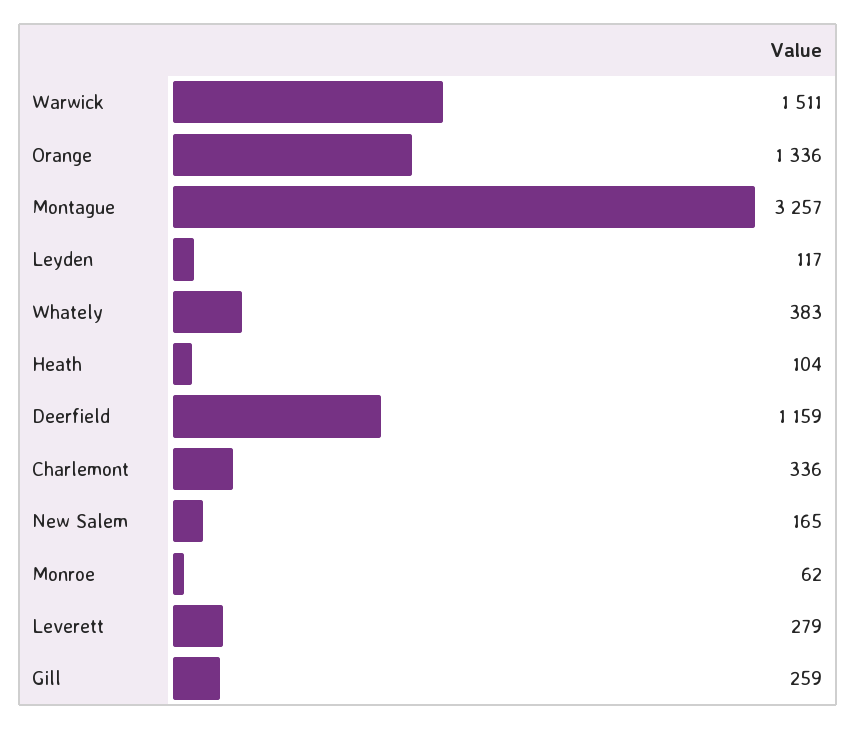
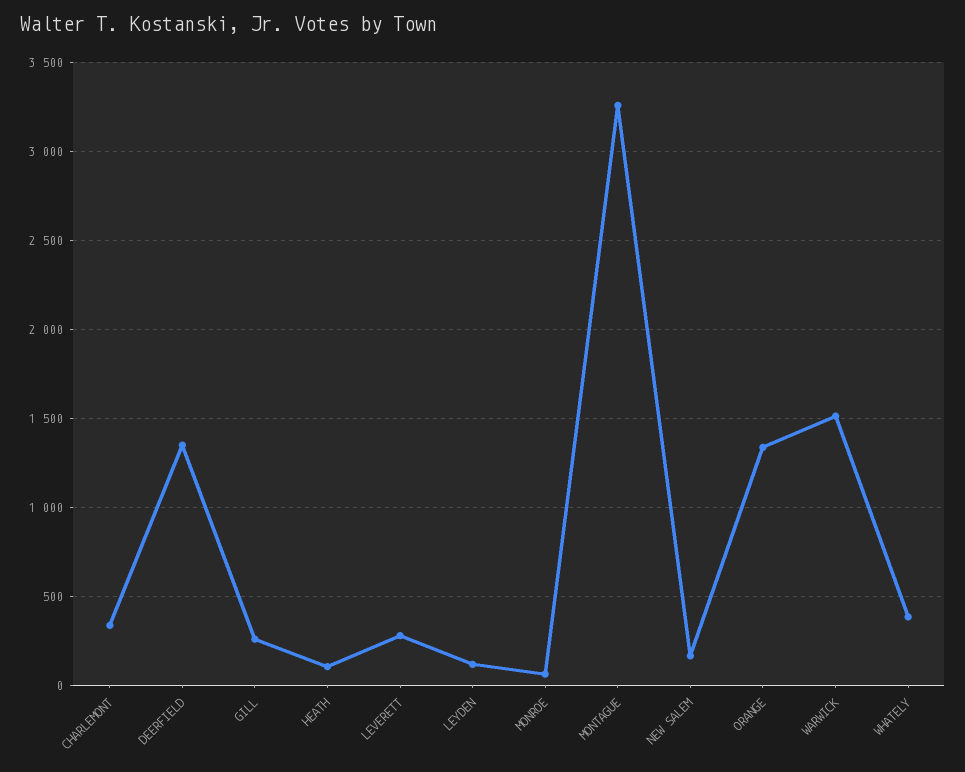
  {
    "Warwick": 1511,
    "Orange": 1336,
    "Montague": 3257,
    "Leyden": 117,
    "Whately": 383,
    "Heath": 104,
-   "Deerfield": 1159,
+   "Deerfield": 1350,
    "Charlemont": 336,
    "New Salem": 165,
    "Monroe": 62,
    "Leverett": 279,
    "Gill": 259
  }

